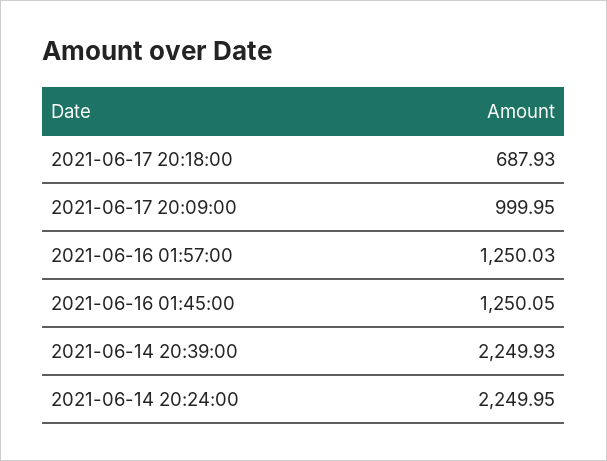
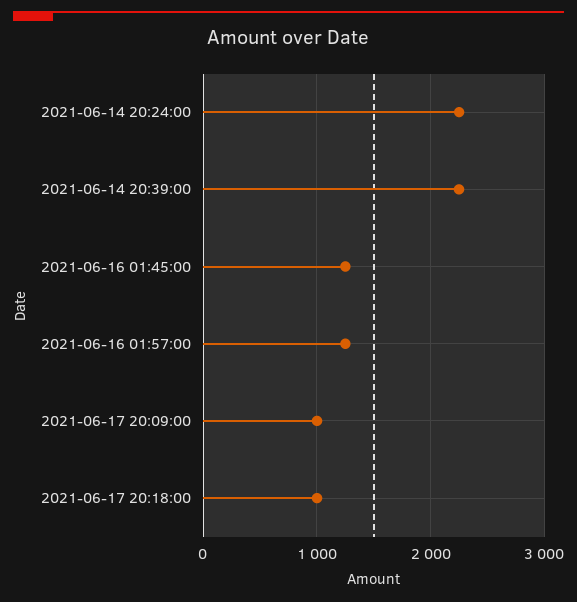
  {
-   "2021-06-17 20:18:00": 687.93,
+   "2021-06-17 20:18:00": 1000,
    "2021-06-17 20:09:00": 999.95,
    "2021-06-16 01:57:00": 1250.03,
    "2021-06-16 01:45:00": 1250.05,
    "2021-06-14 20:39:00": 2249.93,
    "2021-06-14 20:24:00": 2249.95
  }

